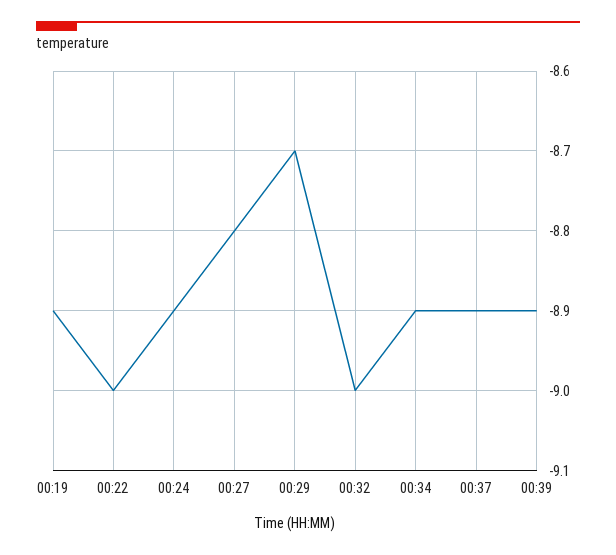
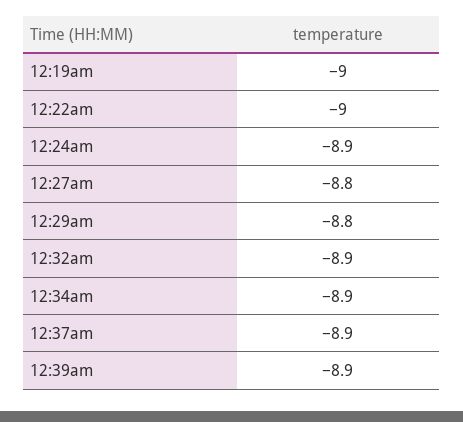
  {
-   "00:19": -8.9,
+   "00:19": -9,
    "00:22": -9,
    "00:24": -8.9,
    "00:27": -8.8,
-   "00:29": -8.7,
+   "00:29": -8.8,
-   "00:32": -9,
+   "00:32": -8.9,
    "00:34": -8.9,
    "00:37": -8.9,
    "00:39": -8.9
  }

